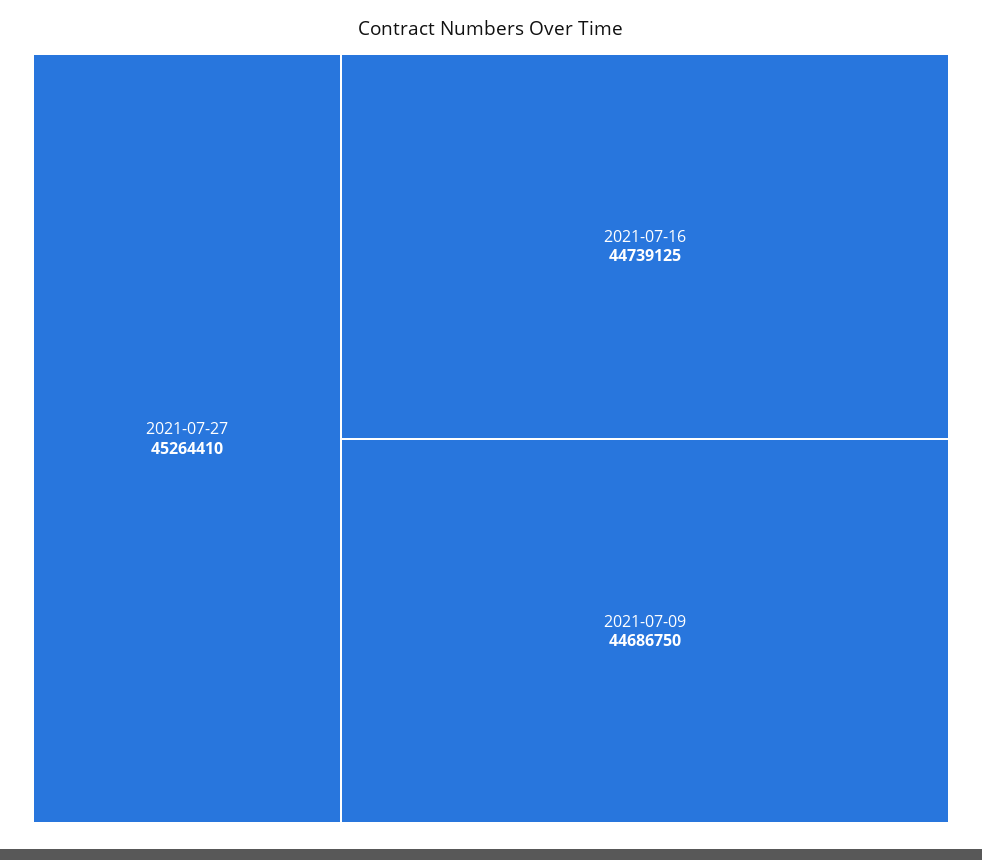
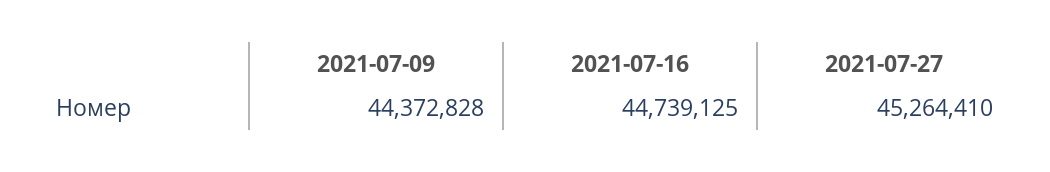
  {
    "2021-07-27": 45264410,
    "2021-07-16": 44739125,
-   "2021-07-09": 44686750
+   "2021-07-09": 44372828
  }

